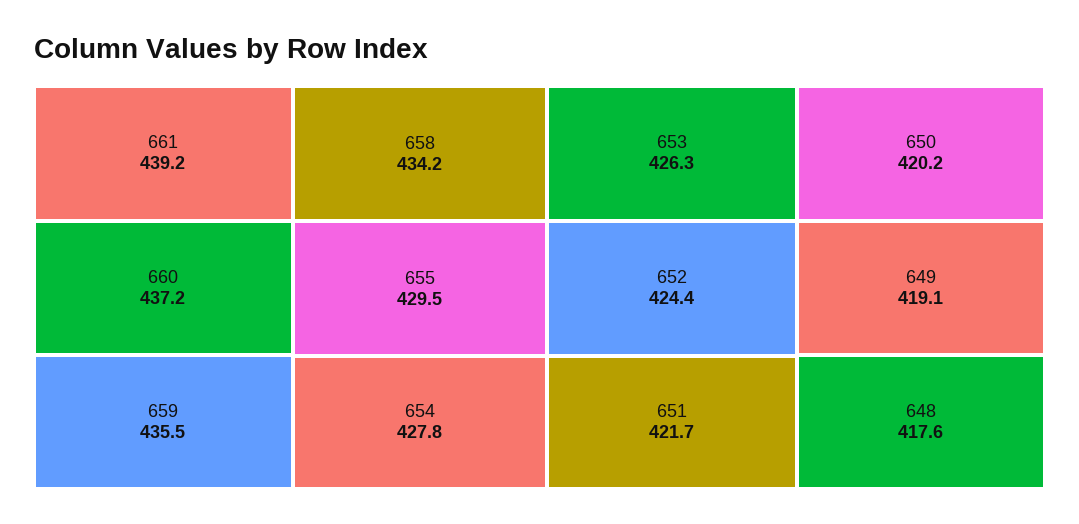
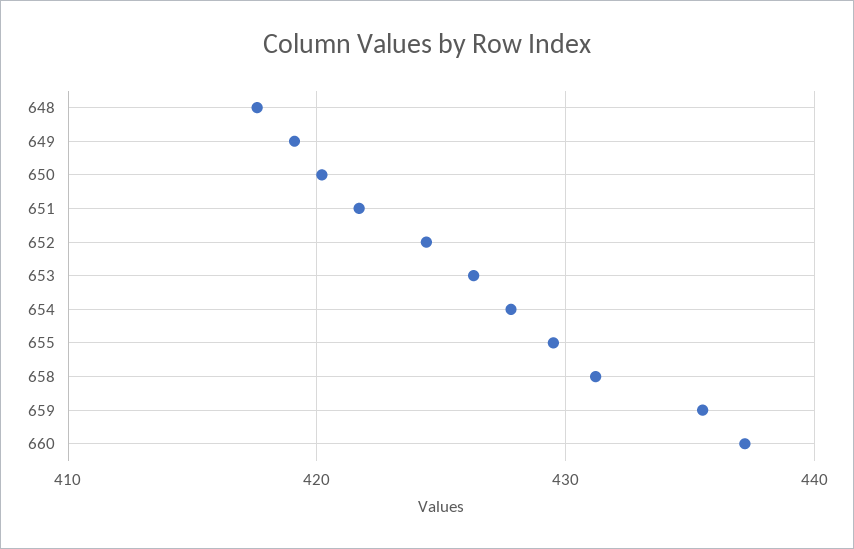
  {
-   "661": 439.2,
    "660": 437.2,
    "659": 435.5,
-   "658": 434.2,
+   "658": 431,
    "655": 429.5,
    "654": 427.8,
    "653": 426.3,
    "652": 424.4,
    "651": 421.7,
    "650": 420.2,
    "649": 419.1,
    "648": 417.6
  }

